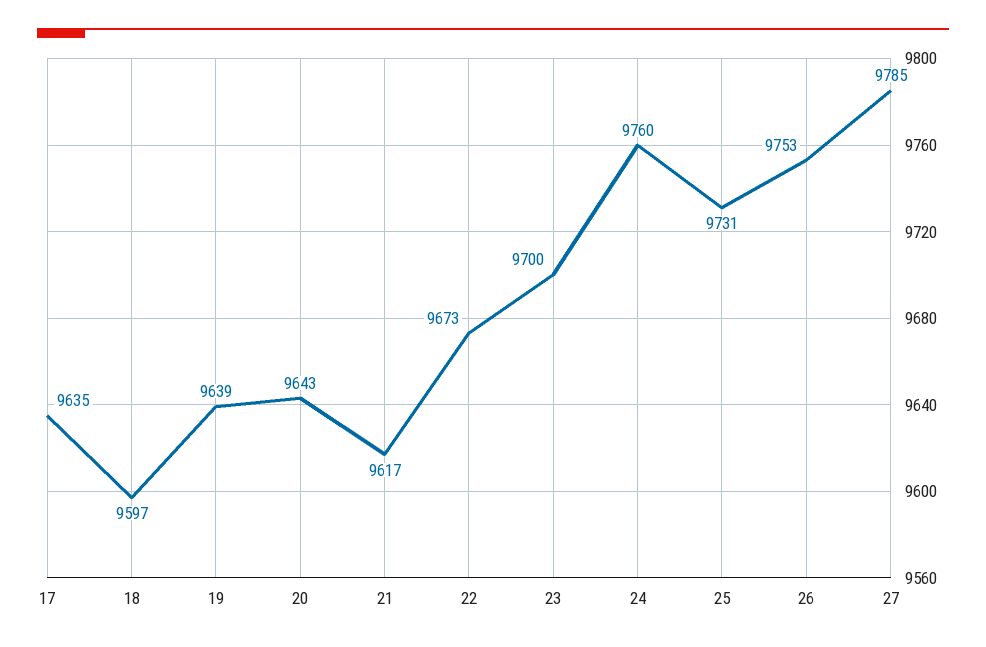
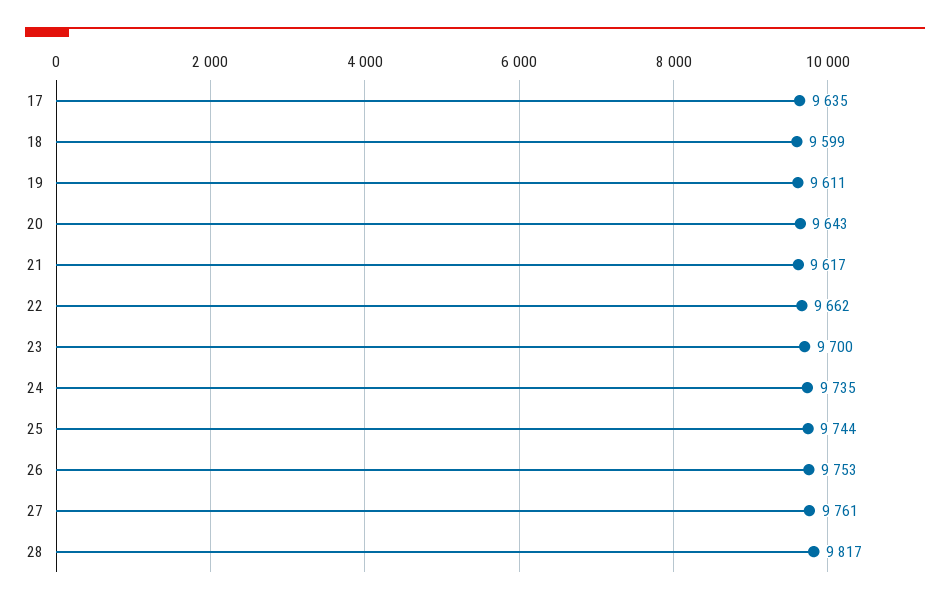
  {
    "17": 9635,
-   "18": 9597,
+   "18": 9599,
-   "19": 9639,
+   "19": 9611,
    "20": 9643,
    "21": 9617,
-   "22": 9673,
+   "22": 9662,
    "23": 9700,
-   "24": 9760,
+   "24": 9735,
-   "25": 9731,
+   "25": 9744,
    "26": 9753,
-   "27": 9785
+   "27": 9761,
+   "28": 9817
  }

